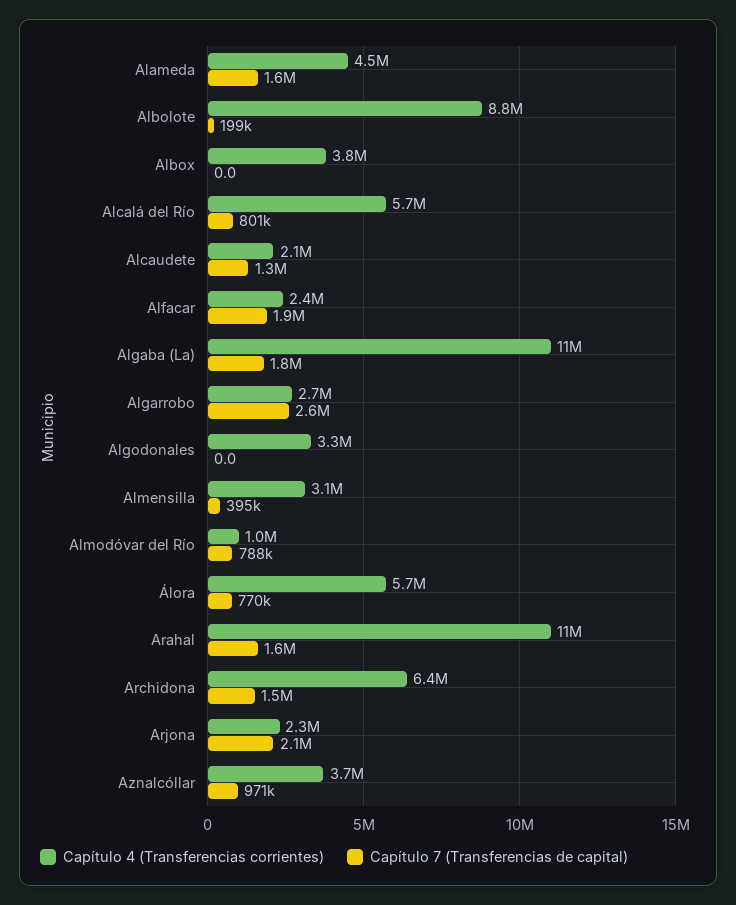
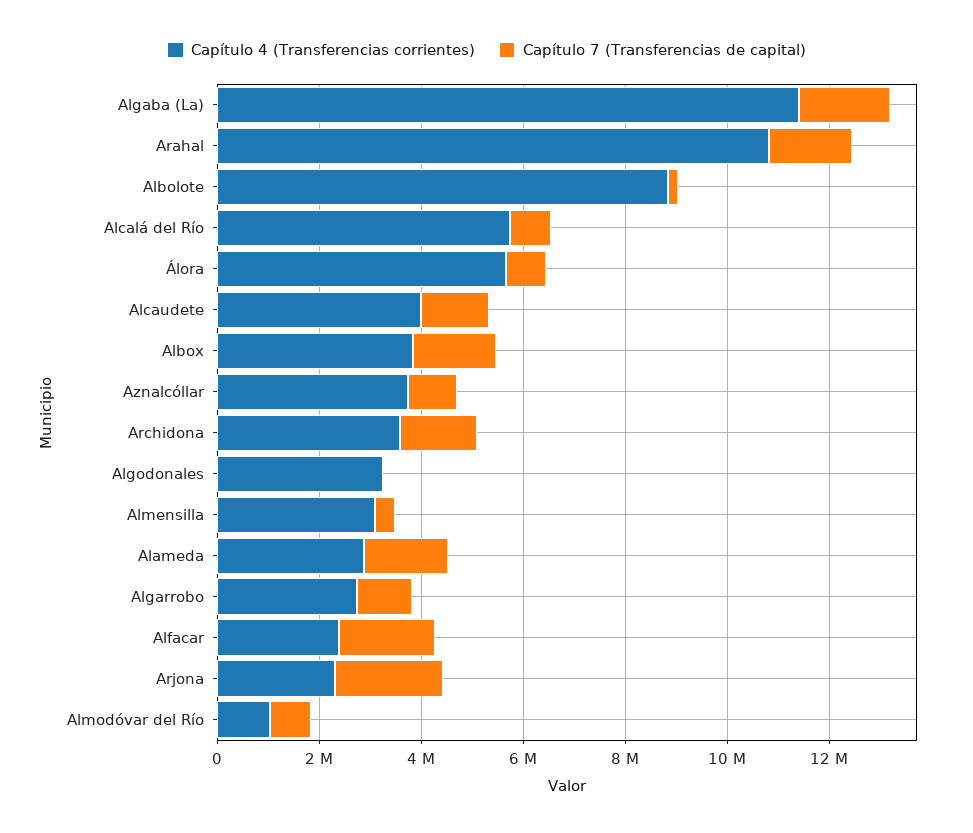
  {
    "Capítulo 4 (Transferencias corrientes)": {
-     "Alameda": 4500000,
+     "Alameda": 3000000,
      "Albolote": 8800000,
      "Albox": 3800000,
      "Alcalá del Río": 5700000,
-     "Alcaudete": 2100000,
+     "Alcaudete": 4000000,
      "Alfacar": 2400000,
      "Algaba (La)": 11000000,
      "Algarrobo": 2700000,
      "Algodonales": 3300000,
      "Almensilla": 3100000,
      "Almodóvar del Río": 1000000,
      "Álora": 5700000,
      "Arahal": 11000000,
-     "Archidona": 6400000,
+     "Archidona": 3500000,
      "Arjona": 2300000,
      "Aznalcóllar": 3700000
    },
    "Capítulo 7 (Transferencias de capital)": {
      "Alameda": 1600000,
      "Albolote": 199000,
-     "Albox": 0,
+     "Albox": 1500000,
      "Alcalá del Río": 801000,
      "Alcaudete": 1300000,
      "Alfacar": 1900000,
      "Algaba (La)": 1800000,
-     "Algarrobo": 2600000,
+     "Algarrobo": 1000000,
      "Algodonales": 0,
      "Almensilla": 395000,
      "Almodóvar del Río": 788000,
      "Álora": 770000,
      "Arahal": 1600000,
      "Archidona": 1500000,
      "Arjona": 2100000,
      "Aznalcóllar": 971000
    }
  }

